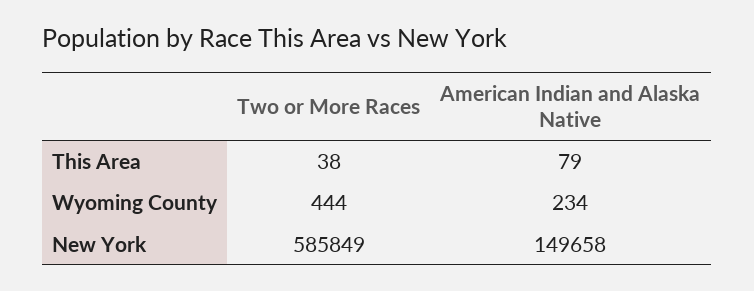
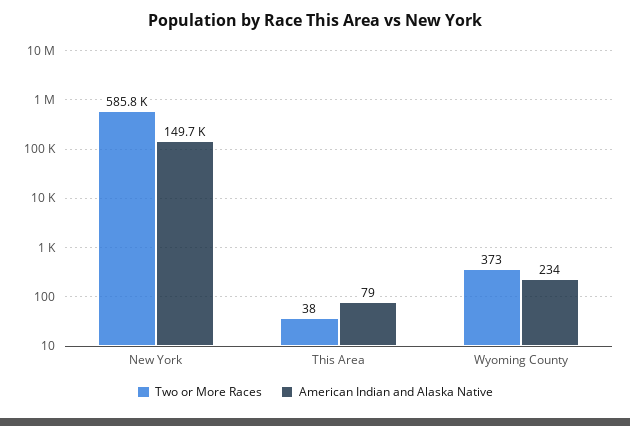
  {
    "Two or More Races": {
      "This Area": 38,
-     "Wyoming County": 444,
+     "Wyoming County": 373,
      "New York": 585849
    },
    "American Indian and Alaska Native": {
      "This Area": 79,
      "Wyoming County": 234,
      "New York": 149658
    }
  }

